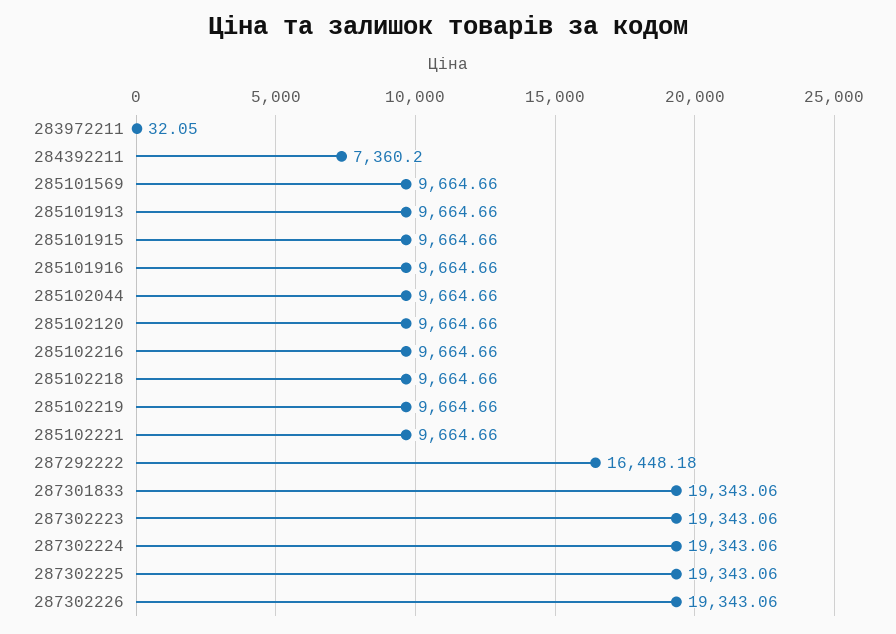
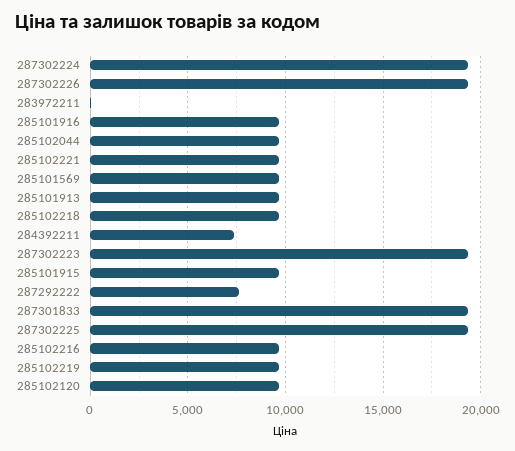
  {
    "283972211": 32.05,
    "284392211": 7360.2,
    "285101569": 9664.66,
    "285101913": 9664.66,
    "285101915": 9664.66,
    "285101916": 9664.66,
    "285102044": 9664.66,
    "285102120": 9664.66,
    "285102216": 9664.66,
    "285102218": 9664.66,
    "285102219": 9664.66,
    "285102221": 9664.66,
-   "287292222": 16448.18,
+   "287292222": 7500,
    "287301833": 19343.06,
    "287302223": 19343.06,
    "287302224": 19343.06,
    "287302225": 19343.06,
    "287302226": 19343.06
  }

